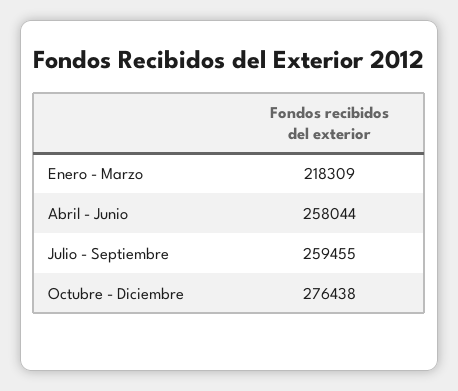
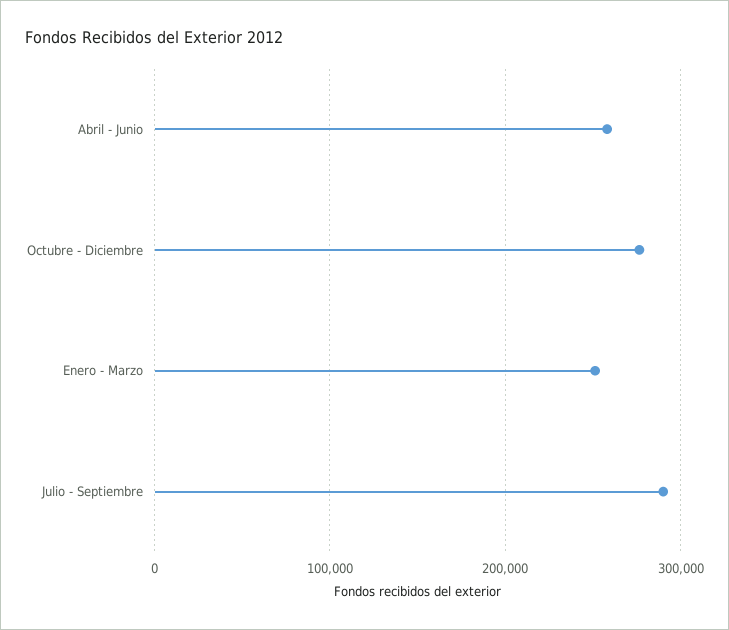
  {
-   "Enero - Marzo": 218309,
+   "Enero - Marzo": 250000,
    "Abril - Junio": 258044,
-   "Julio - Septiembre": 259455,
+   "Julio - Septiembre": 290000,
    "Octubre - Diciembre": 276438
  }

